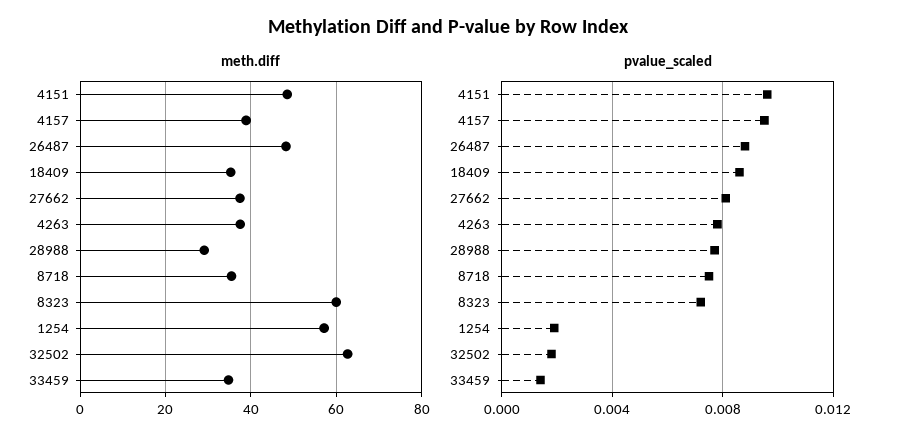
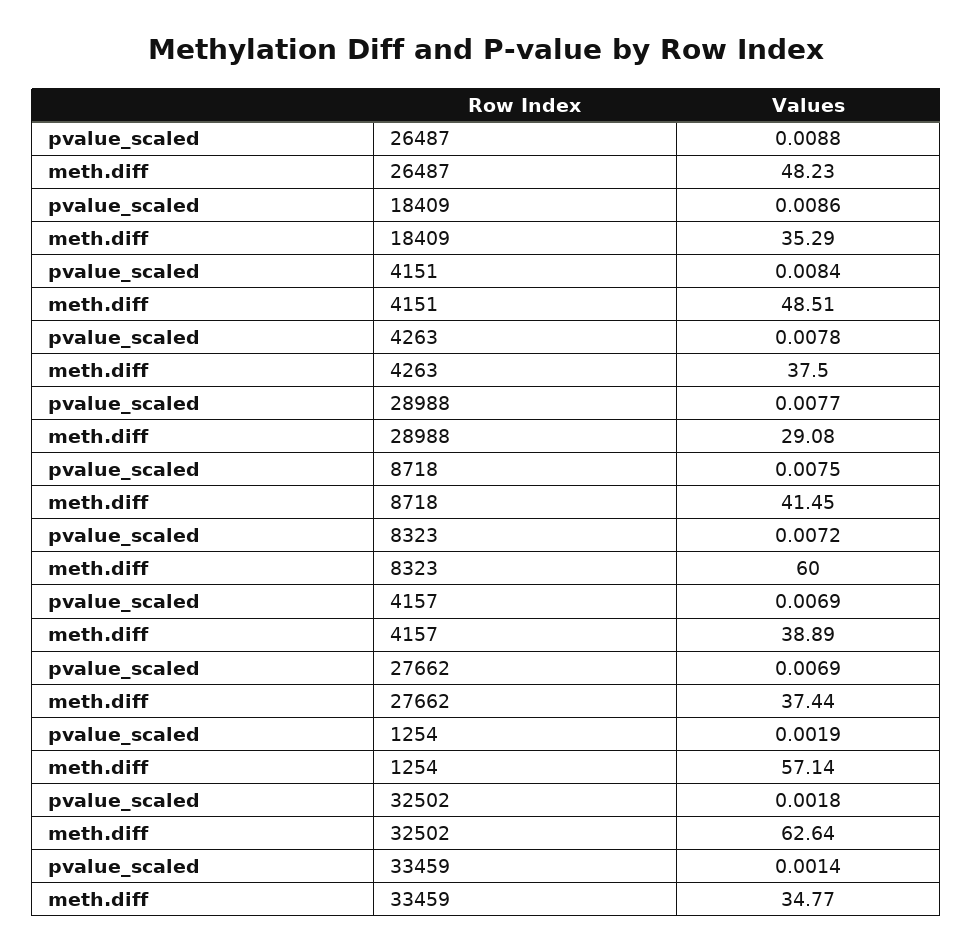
  {
    "meth.diff": {
      "4151": 48.51,
      "4157": 38.89,
      "26487": 48.23,
      "18409": 35.29,
      "27662": 37.44,
      "4263": 37.5,
      "28988": 29.08,
-     "8718": 36,
+     "8718": 41.45,
      "8323": 60,
      "1254": 57.14,
      "32502": 62.64,
      "33459": 34.77
    },
    "pvalue_scaled": {
-     "4151": 0.0095,
+     "4151": 0.0084,
-     "4157": 0.0095,
+     "4157": 0.0069,
      "26487": 0.0088,
      "18409": 0.0086,
-     "27662": 0.008,
+     "27662": 0.0069,
      "4263": 0.0078,
      "28988": 0.0077,
      "8718": 0.0075,
      "8323": 0.0072,
      "1254": 0.0019,
      "32502": 0.0018,
      "33459": 0.0014
    }
  }

